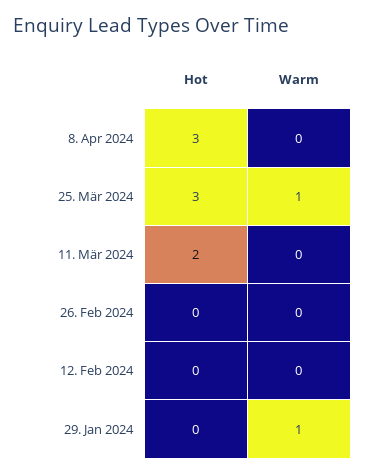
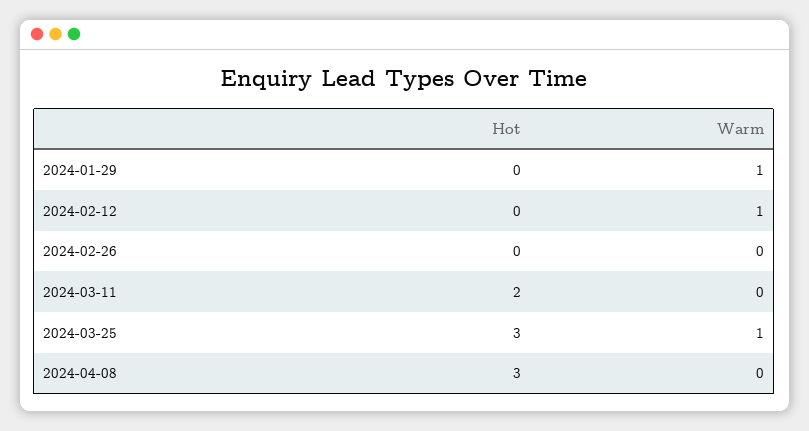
  {
    "Hot": {
      "8. Apr 2024": 3,
      "25. Mär 2024": 3,
      "11. Mär 2024": 2,
      "26. Feb 2024": 0,
      "12. Feb 2024": 0,
      "29. Jan 2024": 0
    },
    "Warm": {
      "8. Apr 2024": 0,
      "25. Mär 2024": 1,
      "11. Mär 2024": 0,
      "26. Feb 2024": 0,
-     "12. Feb 2024": 0,
+     "12. Feb 2024": 1,
      "29. Jan 2024": 1
    }
  }

